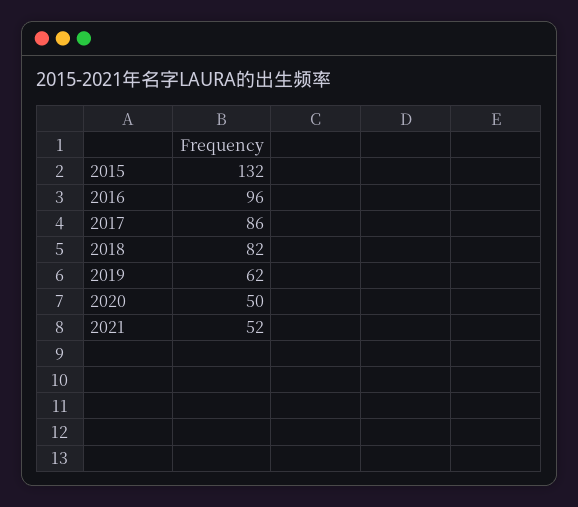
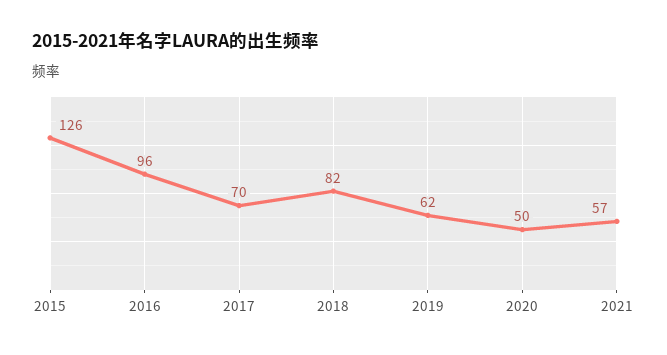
  {
-   "2015": 132,
+   "2015": 126,
    "2016": 96,
-   "2017": 86,
+   "2017": 70,
    "2018": 82,
    "2019": 62,
    "2020": 50,
-   "2021": 52
+   "2021": 57
  }

